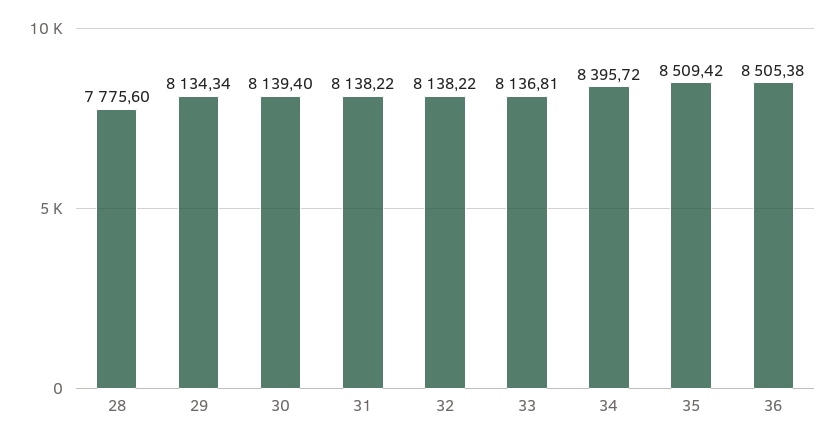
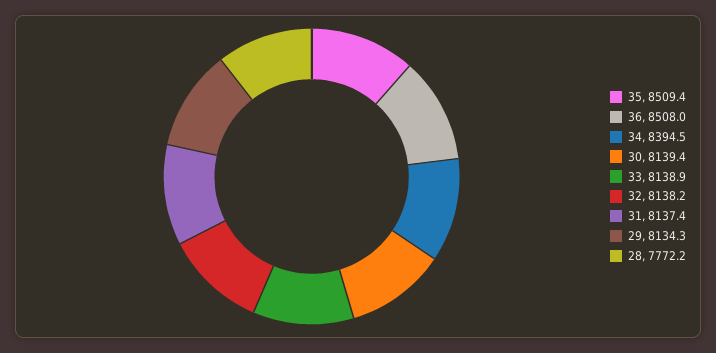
  {
-   "28": 7775.6,
+   "28": 7772.2,
    "29": 8134.34,
    "30": 8139.4,
-   "31": 8138.22,
+   "31": 8137.4,
    "32": 8138.22,
-   "33": 8136.81,
+   "33": 8138.9,
-   "34": 8395.72,
+   "34": 8394.5,
    "35": 8509.42,
-   "36": 8505.38
+   "36": 8508
  }

